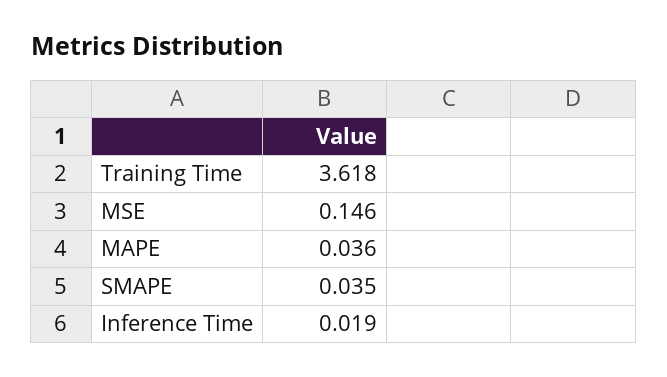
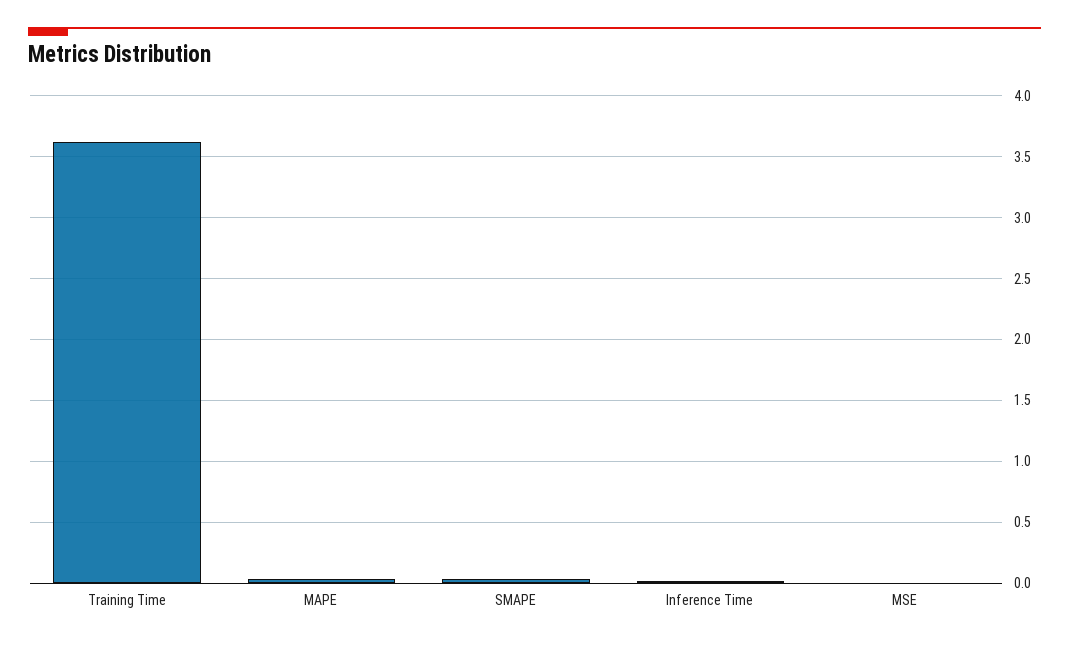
  {
    "Training Time": 3.618,
-   "MSE": 0.146,
+   "MSE": 0,
    "MAPE": 0.036,
    "SMAPE": 0.035,
    "Inference Time": 0.019
  }

